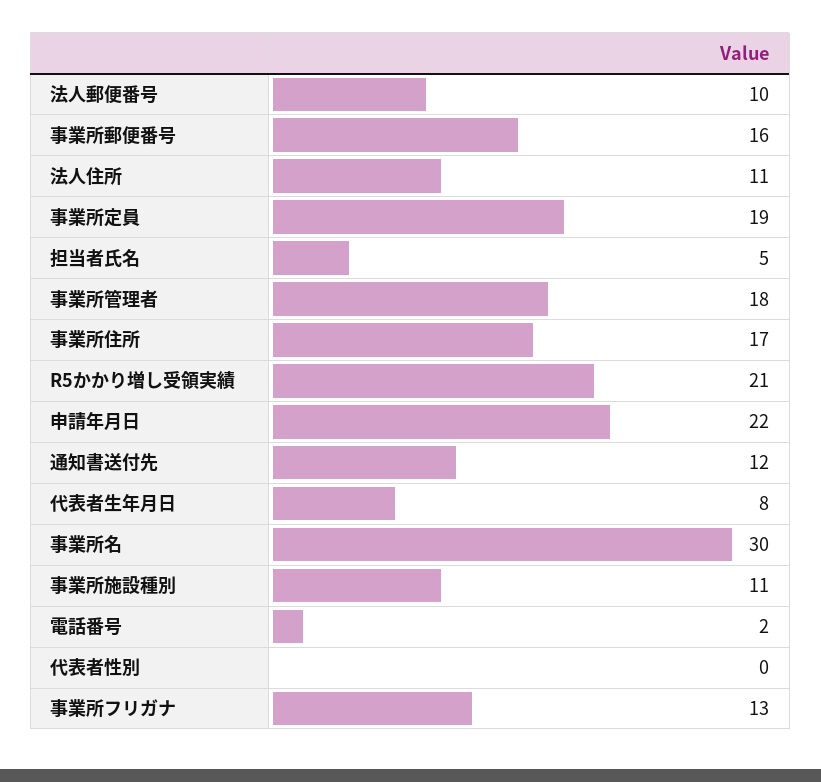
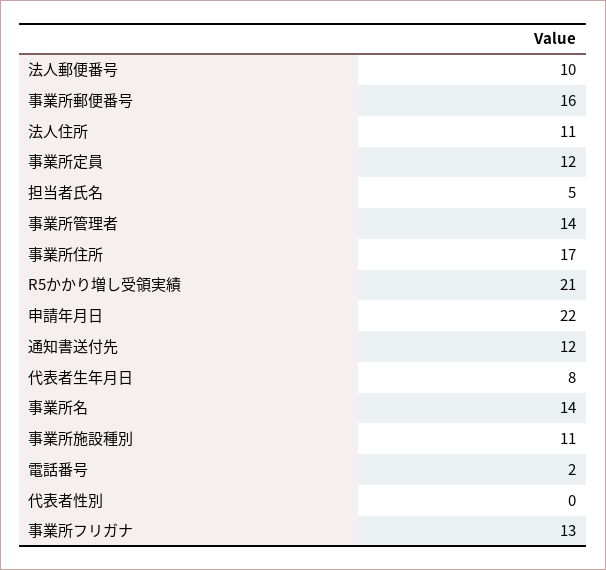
  {
    "法人郵便番号": 10,
    "事業所郵便番号": 16,
    "法人住所": 11,
-   "事業所定員": 19,
+   "事業所定員": 12,
    "担当者氏名": 5,
-   "事業所管理者": 18,
+   "事業所管理者": 14,
    "事業所住所": 17,
    "R5かかり増し受領実績": 21,
    "申請年月日": 22,
    "通知書送付先": 12,
    "代表者生年月日": 8,
-   "事業所名": 30,
+   "事業所名": 14,
    "事業所施設種別": 11,
    "電話番号": 2,
    "代表者性別": 0,
    "事業所フリガナ": 13
  }

